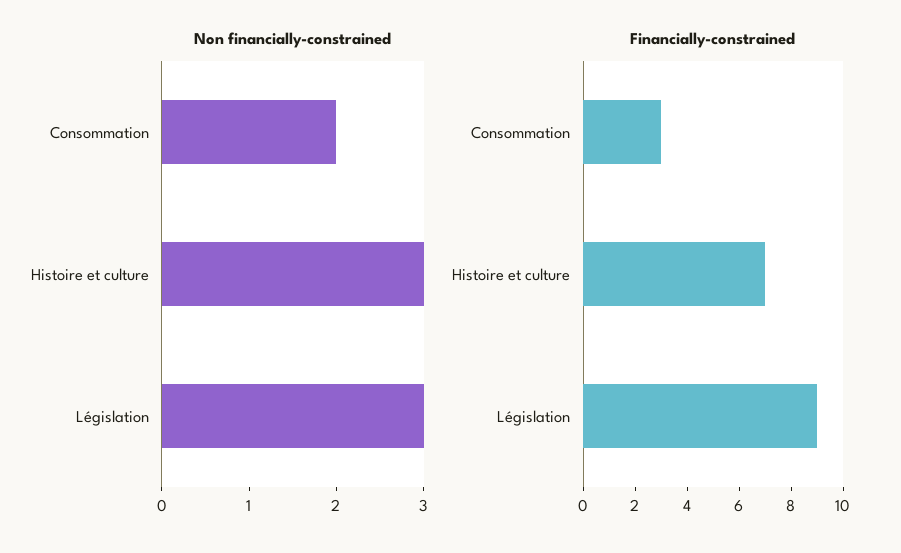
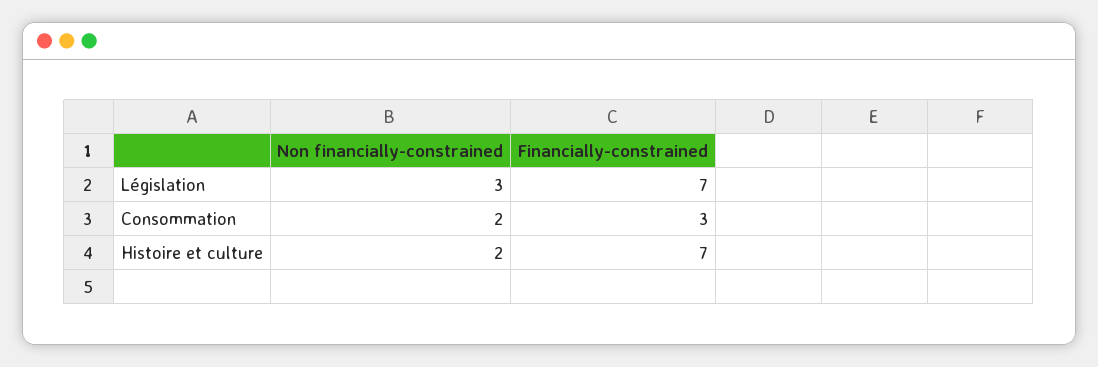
  {
    "Non financially-constrained": {
      "Consommation": 2,
-     "Histoire et culture": 3,
+     "Histoire et culture": 2,
      "Législation": 3
    },
    "Financially-constrained": {
      "Consommation": 3,
      "Histoire et culture": 7,
-     "Législation": 9
+     "Législation": 7
    }
  }

